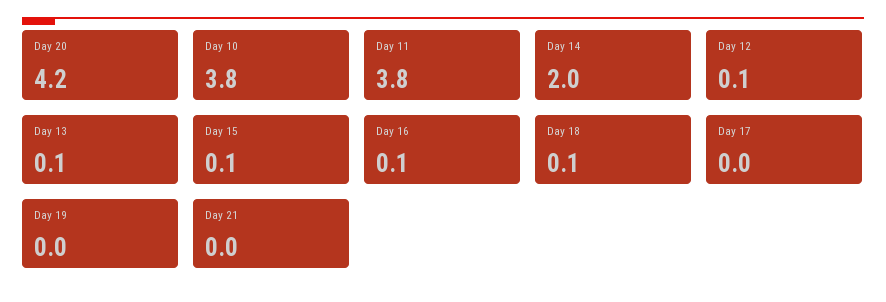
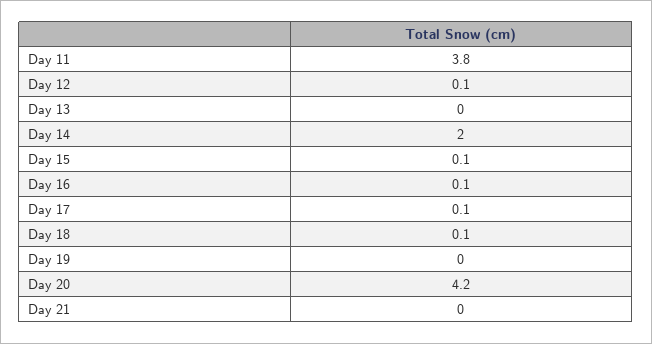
  {
    "Day 20": 4.2,
-   "Day 10": 3.8,
    "Day 11": 3.8,
    "Day 14": 2,
    "Day 12": 0.1,
-   "Day 13": 0.1,
+   "Day 13": 0,
    "Day 15": 0.1,
    "Day 16": 0.1,
    "Day 18": 0.1,
-   "Day 17": 0,
+   "Day 17": 0.1,
    "Day 19": 0,
    "Day 21": 0
  }

